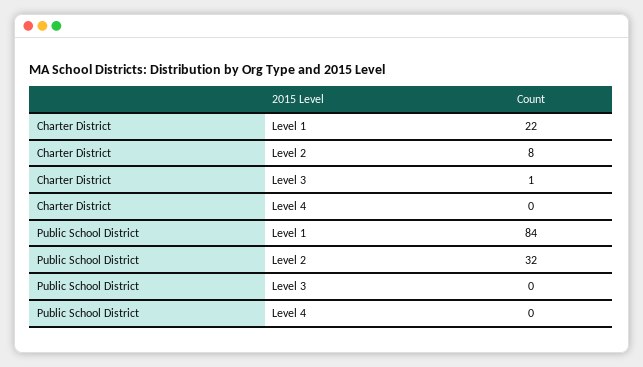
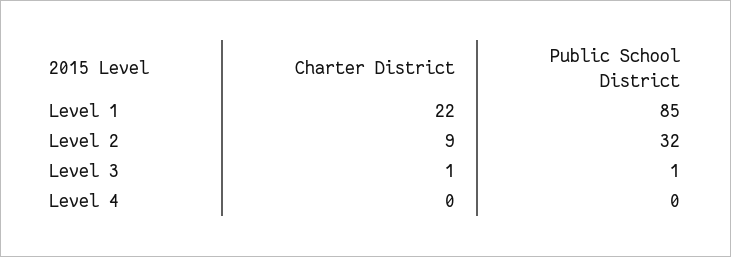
  {
    "Charter District": {
      "Level 1": 22,
-     "Level 2": 8,
+     "Level 2": 9,
      "Level 3": 1,
      "Level 4": 0
    },
    "Public School District": {
-     "Level 1": 84,
+     "Level 1": 85,
      "Level 2": 32,
-     "Level 3": 0,
+     "Level 3": 1,
      "Level 4": 0
    }
  }

